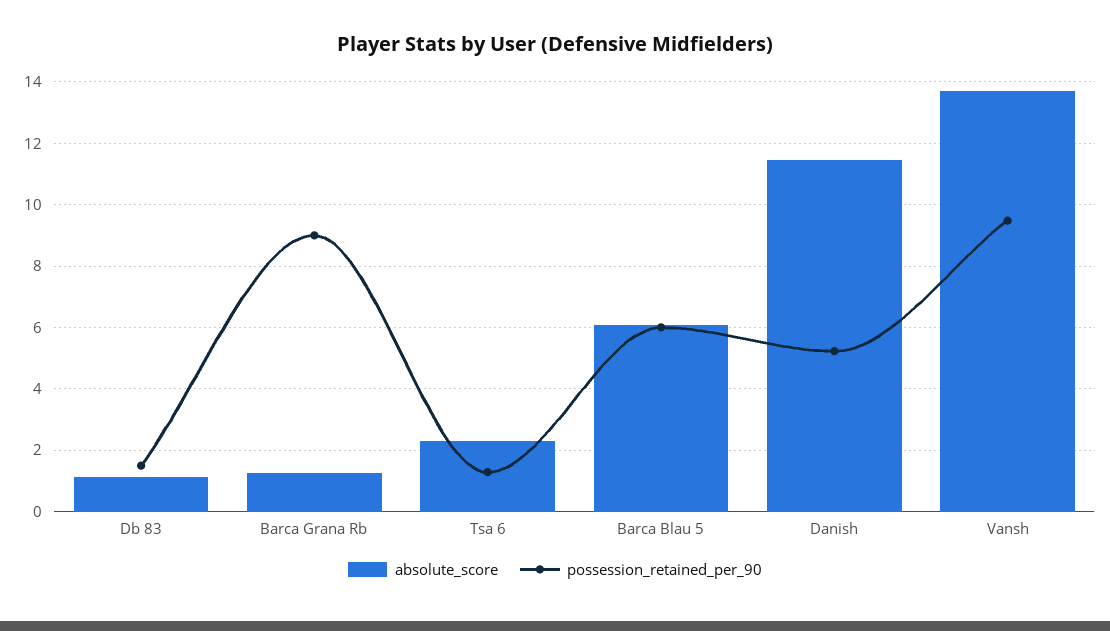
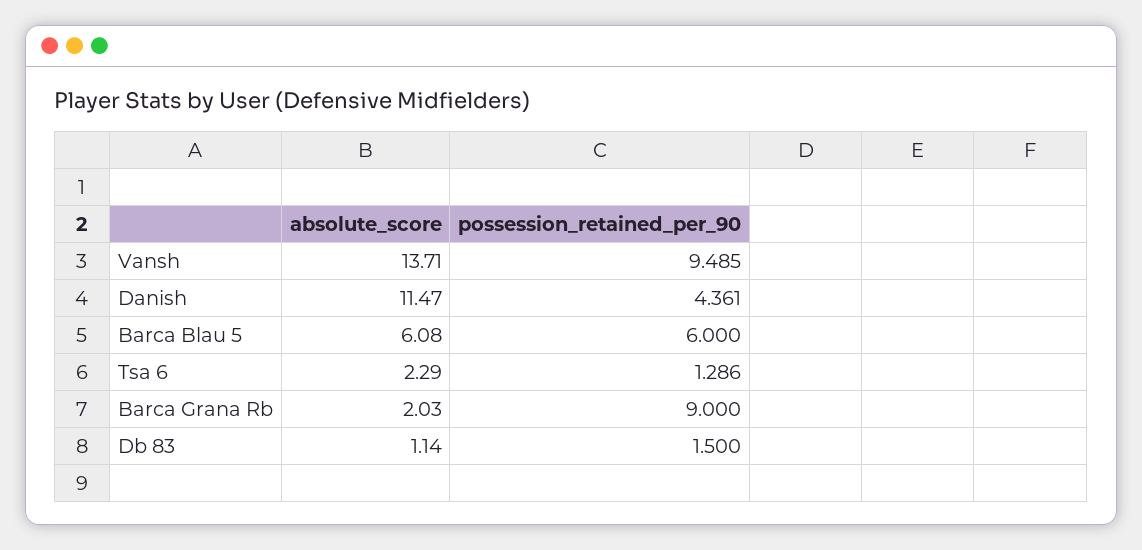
  {
    "absolute_score": {
      "Db 83": 1.14,
-     "Barca Grana Rb": 1.2,
+     "Barca Grana Rb": 2.03,
      "Tsa 6": 2.29,
      "Barca Blau 5": 6.08,
      "Danish": 11.47,
      "Vansh": 13.71
    },
    "possession_retained_per_90": {
      "Db 83": 1.5,
      "Barca Grana Rb": 9,
      "Tsa 6": 1.286,
      "Barca Blau 5": 6,
-     "Danish": 5.2,
+     "Danish": 4.361,
      "Vansh": 9.485
    }
  }

